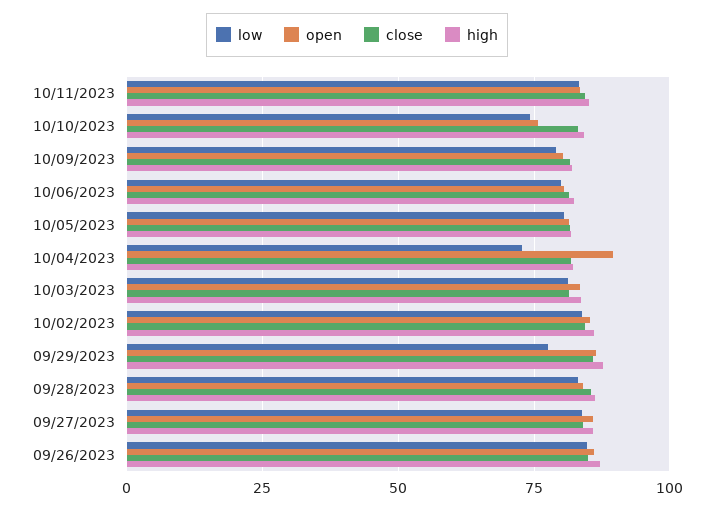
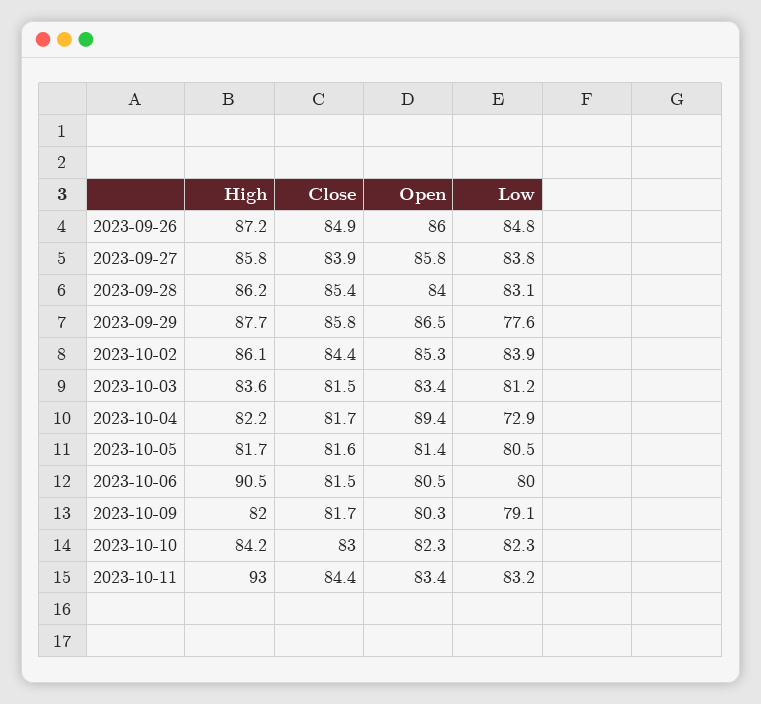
  {
    "low": {
      "10/11/2023": 83.2,
-     "10/10/2023": 75,
+     "10/10/2023": 82.3,
      "10/09/2023": 79.1,
      "10/06/2023": 80,
      "10/05/2023": 80.5,
      "10/04/2023": 72.9,
      "10/03/2023": 81.2,
      "10/02/2023": 83.9,
      "09/29/2023": 77.6,
      "09/28/2023": 83.1,
      "09/27/2023": 83.8,
      "09/26/2023": 84.8
    },
    "open": {
      "10/11/2023": 83.4,
-     "10/10/2023": 75,
+     "10/10/2023": 82.3,
      "10/09/2023": 80.3,
      "10/06/2023": 80.5,
      "10/05/2023": 81.4,
      "10/04/2023": 89.4,
      "10/03/2023": 83.4,
      "10/02/2023": 85.3,
      "09/29/2023": 86.5,
      "09/28/2023": 84,
      "09/27/2023": 85.8,
      "09/26/2023": 86
    },
    "close": {
      "10/11/2023": 84.4,
      "10/10/2023": 83,
      "10/09/2023": 81.7,
      "10/06/2023": 81.5,
      "10/05/2023": 81.6,
      "10/04/2023": 81.7,
      "10/03/2023": 81.5,
      "10/02/2023": 84.4,
      "09/29/2023": 85.8,
      "09/28/2023": 85.4,
      "09/27/2023": 83.9,
      "09/26/2023": 84.9
    },
    "high": {
-     "10/11/2023": 85,
+     "10/11/2023": 93,
      "10/10/2023": 84.2,
      "10/09/2023": 82,
-     "10/06/2023": 82.5,
+     "10/06/2023": 90.5,
      "10/05/2023": 81.7,
      "10/04/2023": 82.2,
      "10/03/2023": 83.6,
      "10/02/2023": 86.1,
      "09/29/2023": 87.7,
      "09/28/2023": 86.2,
      "09/27/2023": 85.8,
      "09/26/2023": 87.2
    }
  }

